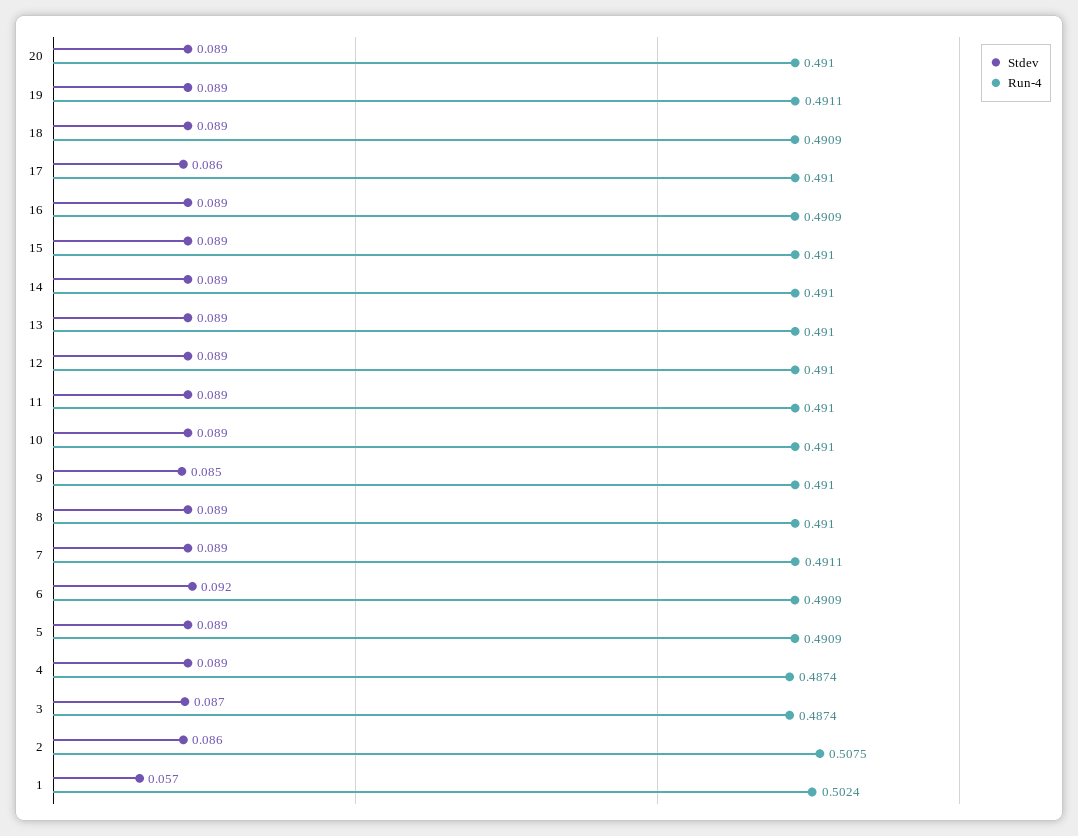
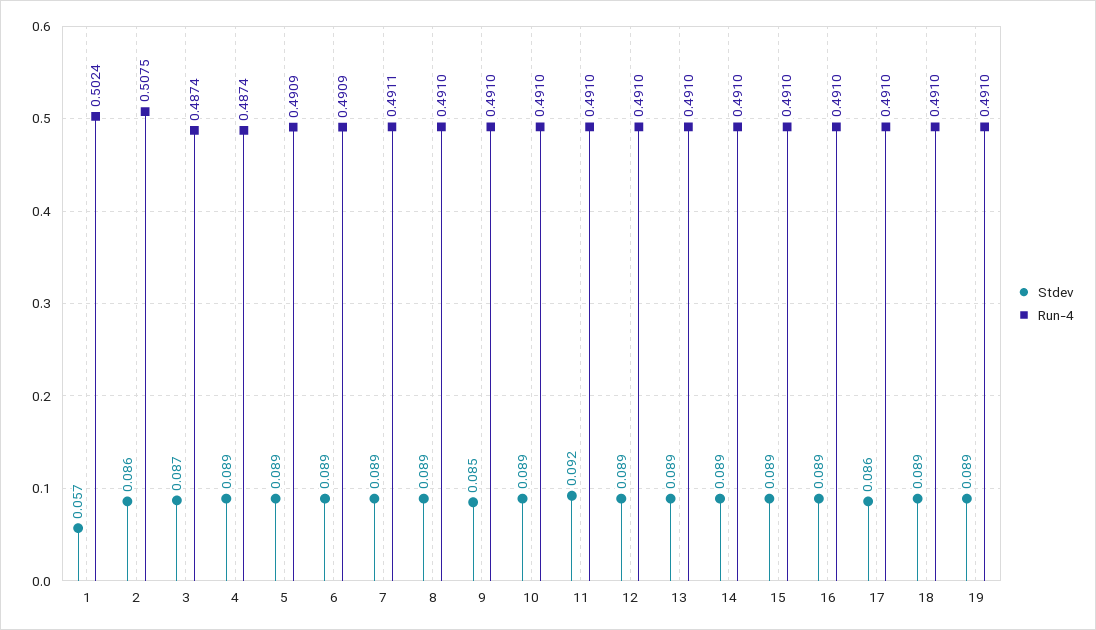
  {
    "Stdev": {
-     "20": 0.089,
      "19": 0.089,
      "18": 0.089,
      "17": 0.086,
      "16": 0.089,
      "15": 0.089,
      "14": 0.089,
      "13": 0.089,
      "12": 0.089,
-     "11": 0.089,
+     "11": 0.092,
      "10": 0.089,
      "9": 0.085,
      "8": 0.089,
      "7": 0.089,
-     "6": 0.092,
+     "6": 0.089,
      "5": 0.089,
      "4": 0.089,
      "3": 0.087,
      "2": 0.086,
      "1": 0.057
    },
    "Run-4": {
-     "20": 0.491,
-     "19": 0.4911,
+     "19": 0.491,
-     "18": 0.4909,
+     "18": 0.491,
      "17": 0.491,
-     "16": 0.4909,
+     "16": 0.491,
      "15": 0.491,
      "14": 0.491,
      "13": 0.491,
      "12": 0.491,
      "11": 0.491,
      "10": 0.491,
      "9": 0.491,
      "8": 0.491,
      "7": 0.4911,
      "6": 0.4909,
      "5": 0.4909,
      "4": 0.4874,
      "3": 0.4874,
      "2": 0.5075,
      "1": 0.5024
    }
  }

